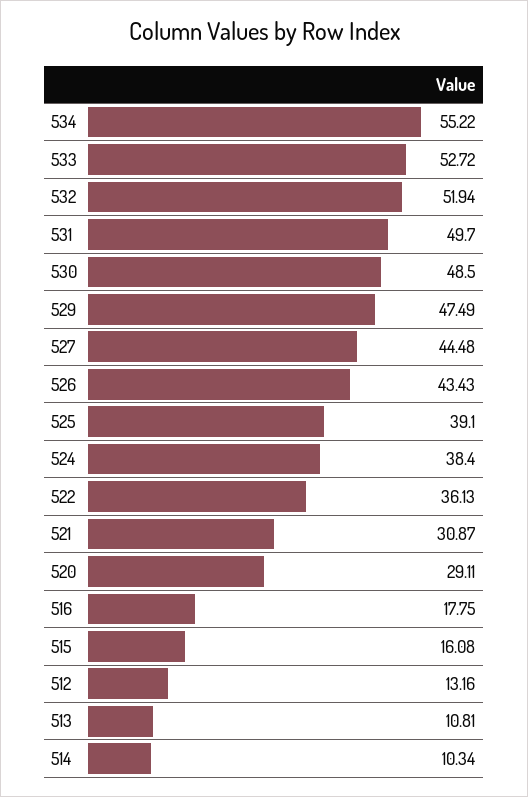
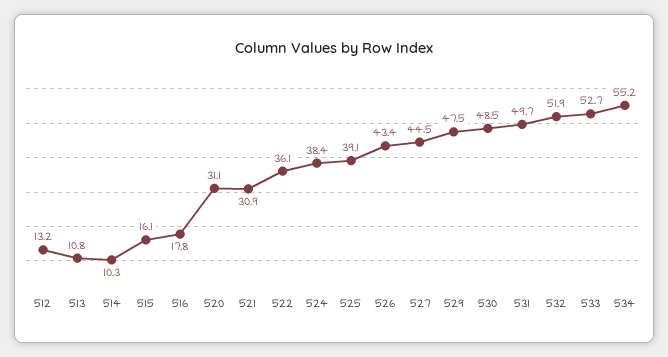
  {
    "534": 55.22,
    "533": 52.72,
    "532": 51.94,
    "531": 49.7,
    "530": 48.5,
    "529": 47.49,
    "527": 44.48,
    "526": 43.43,
    "525": 39.1,
    "524": 38.4,
    "522": 36.13,
    "521": 30.87,
-   "520": 29.11,
+   "520": 31.1,
    "516": 17.75,
    "515": 16.08,
    "512": 13.16,
    "513": 10.81,
    "514": 10.34
  }

